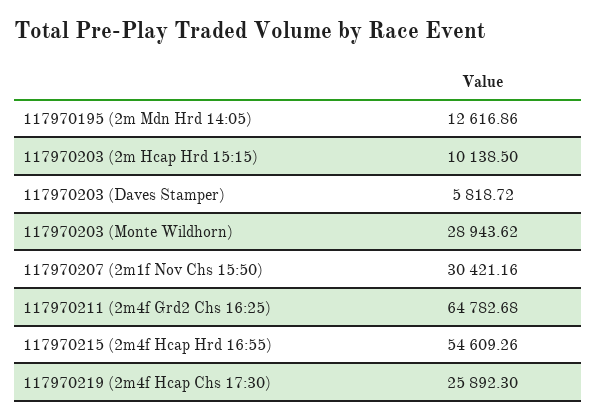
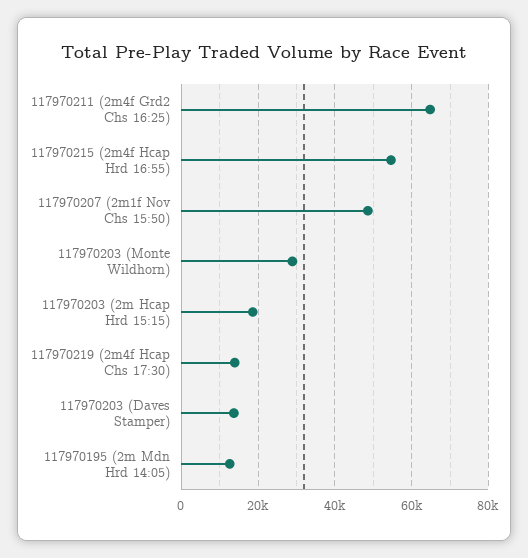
  {
    "117970195 (2m Mdn Hrd 14:05)": 12616.86,
-   "117970203 (2m Hcap Hrd 15:15)": 10138.5,
+   "117970203 (2m Hcap Hrd 15:15)": 18000,
-   "117970203 (Daves Stamper)": 5818.72,
+   "117970203 (Daves Stamper)": 14000,
    "117970203 (Monte Wildhorn)": 28943.62,
-   "117970207 (2m1f Nov Chs 15:50)": 30421.16,
+   "117970207 (2m1f Nov Chs 15:50)": 48000,
    "117970211 (2m4f Grd2 Chs 16:25)": 64782.68,
    "117970215 (2m4f Hcap Hrd 16:55)": 54609.26,
-   "117970219 (2m4f Hcap Chs 17:30)": 25892.3
+   "117970219 (2m4f Hcap Chs 17:30)": 14000
  }

